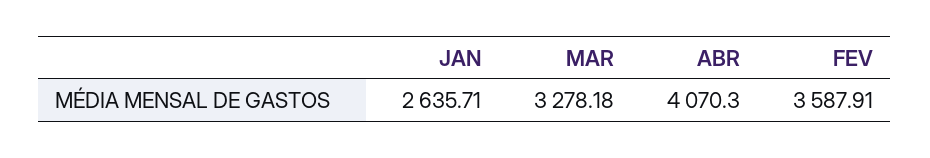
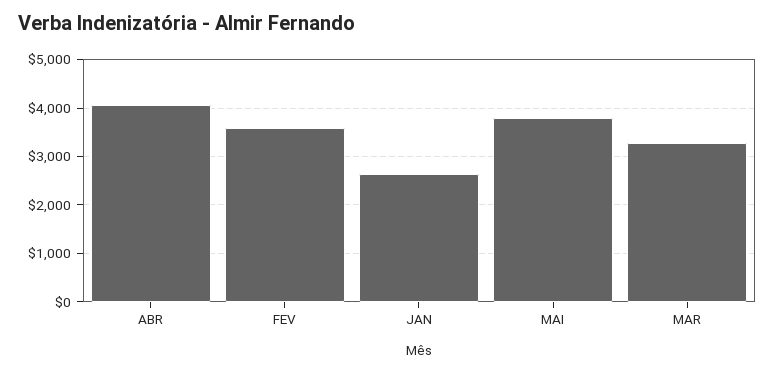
  {
    "JAN": 2635.71,
    "MAR": 3278.18,
    "ABR": 4070.3,
-   "FEV": 3587.91
+   "FEV": 3587.91,
+   "MAI": 3800
  }

